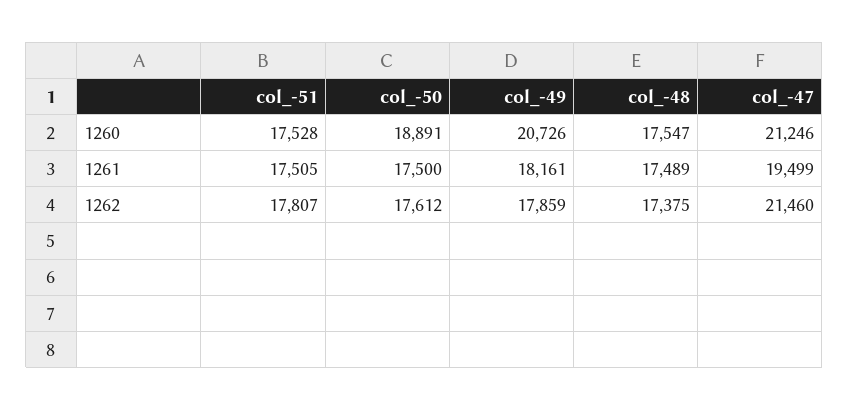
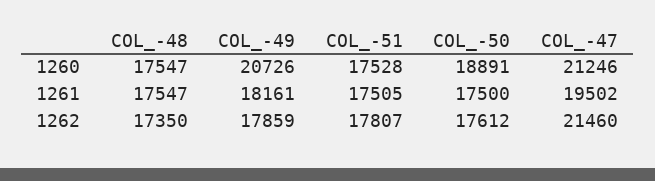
  {
    "col_-51": {
      "1260": 17528,
      "1261": 17505,
      "1262": 17807
    },
    "col_-50": {
      "1260": 18891,
      "1261": 17500,
      "1262": 17612
    },
    "col_-49": {
      "1260": 20726,
      "1261": 18161,
      "1262": 17859
    },
    "col_-48": {
      "1260": 17547,
-     "1261": 17489,
+     "1261": 17547,
-     "1262": 17375
+     "1262": 17350
    },
    "col_-47": {
      "1260": 21246,
-     "1261": 19499,
+     "1261": 19502,
      "1262": 21460
    }
  }

